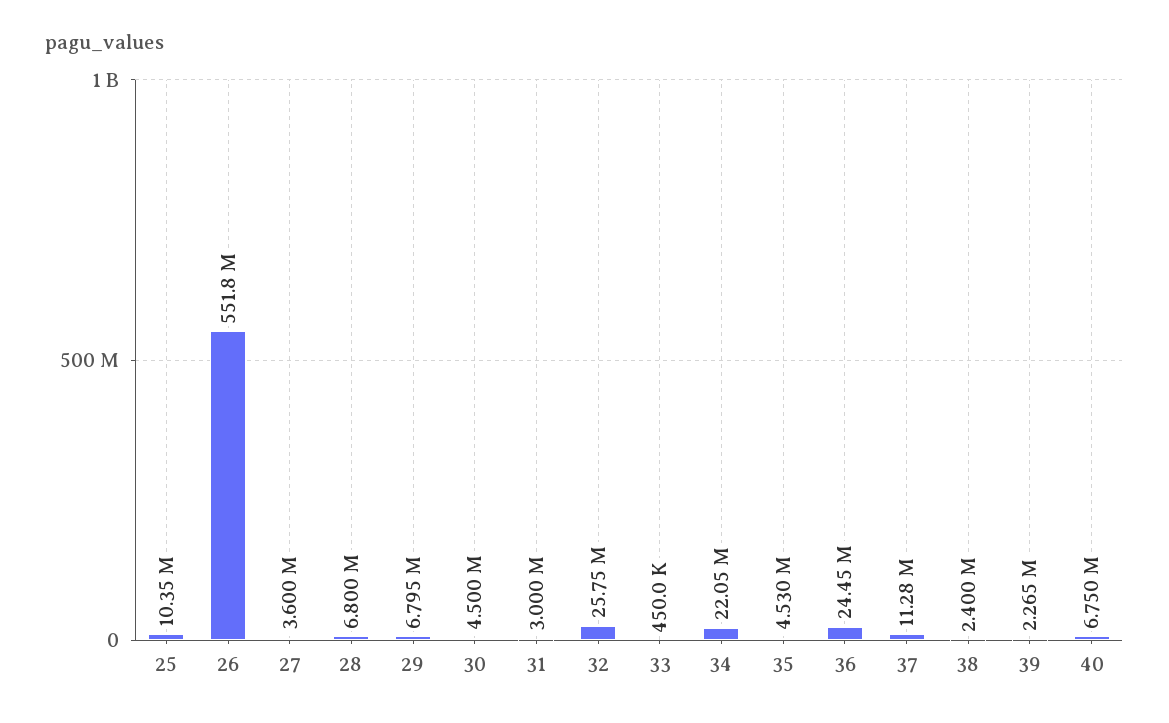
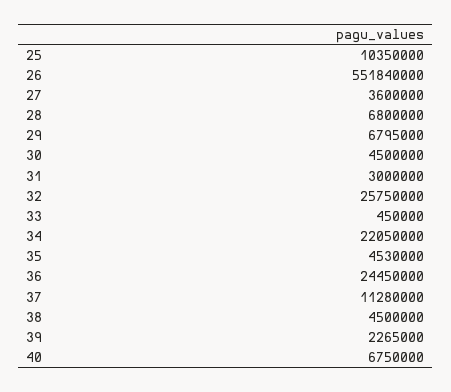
  {
    "25": 10350000,
    "26": 551840000,
    "27": 3600000,
    "28": 6800000,
    "29": 6795000,
    "30": 4500000,
    "31": 3000000,
    "32": 25750000,
    "33": 450000,
    "34": 22050000,
    "35": 4530000,
    "36": 24450000,
    "37": 11280000,
-   "38": 2400000,
+   "38": 4500000,
    "39": 2265000,
    "40": 6750000
  }

